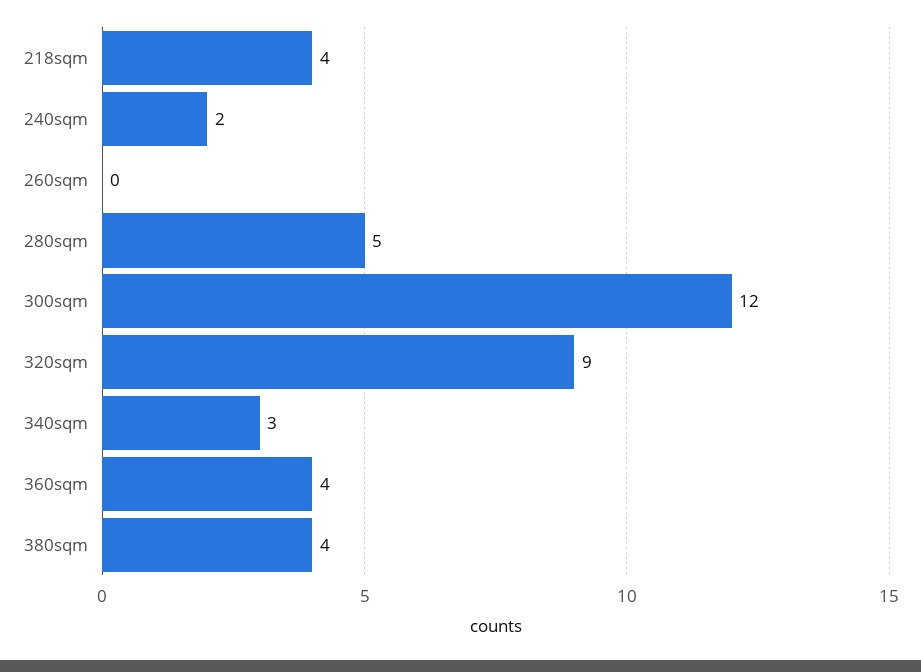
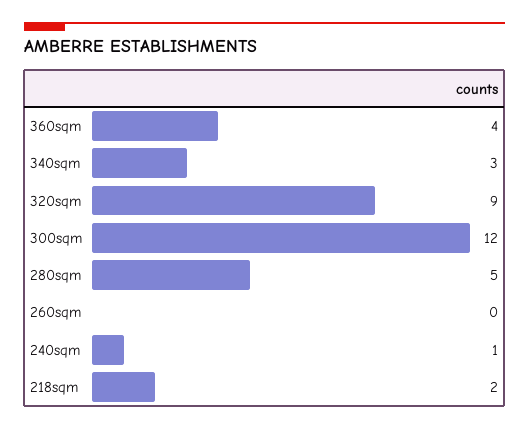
  {
-   "218sqm": 4,
+   "218sqm": 2,
-   "240sqm": 2,
+   "240sqm": 1,
    "260sqm": 0,
    "280sqm": 5,
    "300sqm": 12,
    "320sqm": 9,
    "340sqm": 3,
-   "360sqm": 4,
+   "360sqm": 4
-   "380sqm": 4
  }

